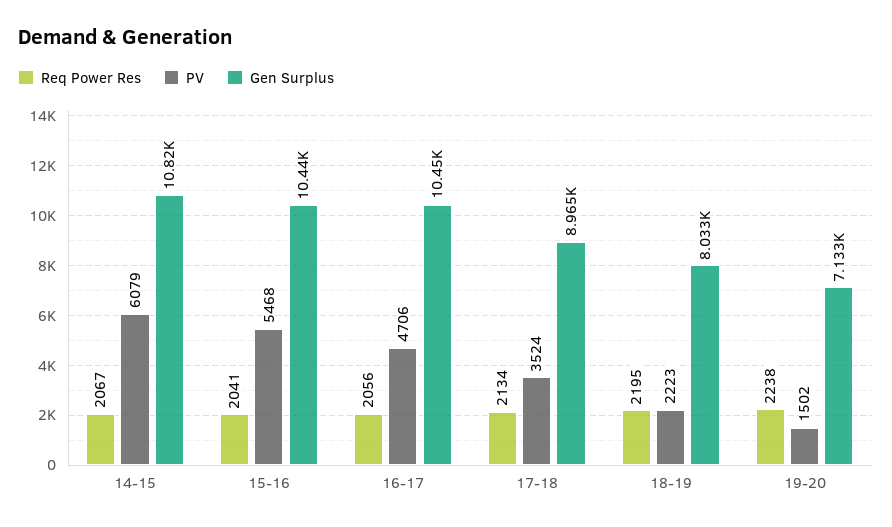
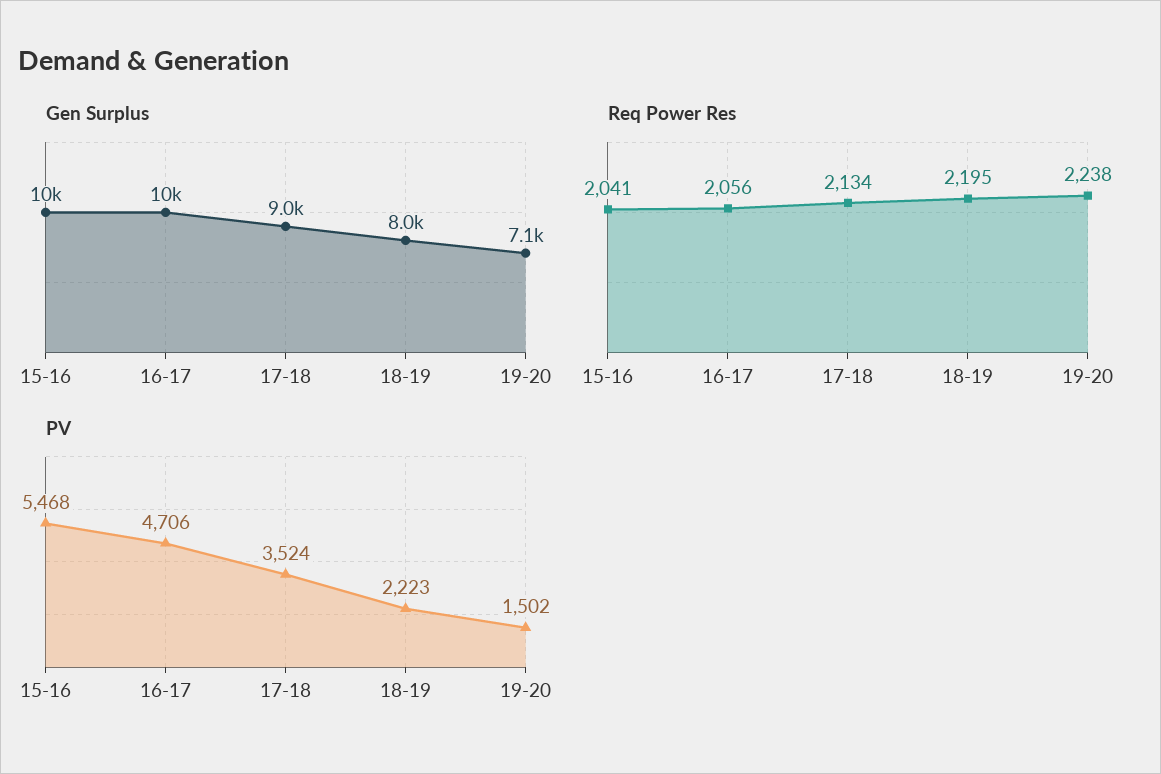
  {
    "Req Power Res": {
-     "14-15": 2067,
      "15-16": 2041,
      "16-17": 2056,
      "17-18": 2134,
      "18-19": 2195,
      "19-20": 2238
    },
    "PV": {
-     "14-15": 6079,
      "15-16": 5468,
      "16-17": 4706,
      "17-18": 3524,
      "18-19": 2223,
      "19-20": 1502
    },
    "Gen Surplus": {
-     "14-15": 10820,
      "15-16": 10440,
      "16-17": 10450,
      "17-18": 8965,
      "18-19": 8033,
      "19-20": 7133
    }
  }

